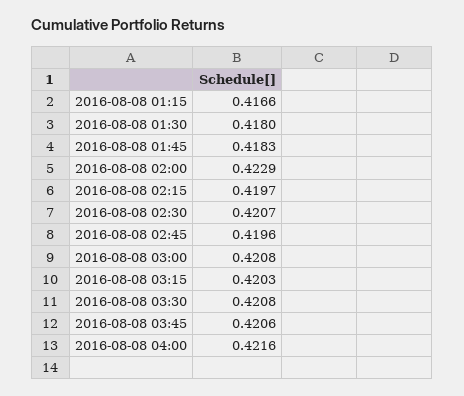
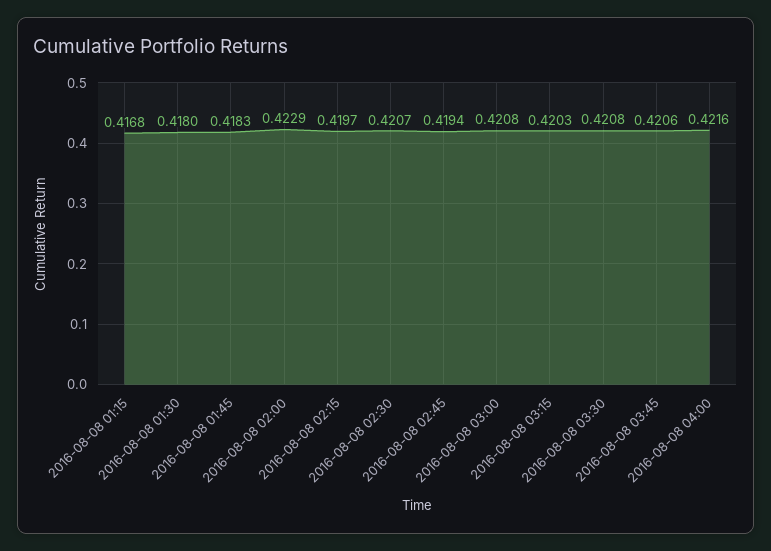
  {
-   "2016-08-08 01:15": 0.4166,
+   "2016-08-08 01:15": 0.4168,
    "2016-08-08 01:30": 0.418,
    "2016-08-08 01:45": 0.4183,
    "2016-08-08 02:00": 0.4229,
    "2016-08-08 02:15": 0.4197,
    "2016-08-08 02:30": 0.4207,
-   "2016-08-08 02:45": 0.4196,
+   "2016-08-08 02:45": 0.4194,
    "2016-08-08 03:00": 0.4208,
    "2016-08-08 03:15": 0.4203,
    "2016-08-08 03:30": 0.4208,
    "2016-08-08 03:45": 0.4206,
    "2016-08-08 04:00": 0.4216
  }

